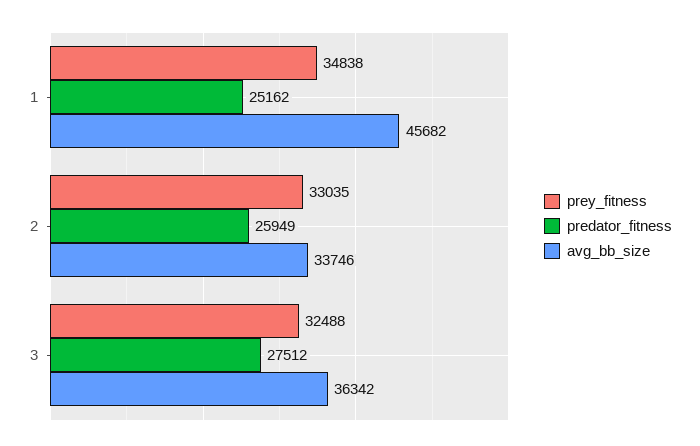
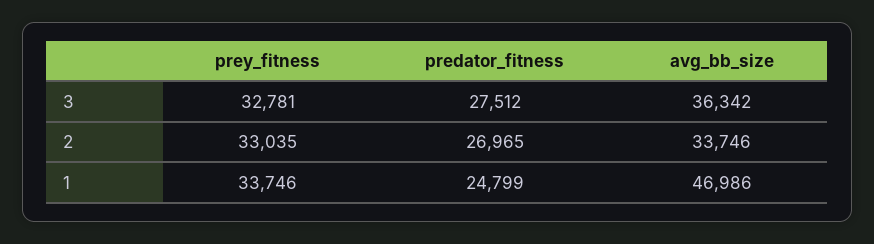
  {
    "prey_fitness": {
-     "1": 34838,
+     "1": 33746,
      "2": 33035,
-     "3": 32488
+     "3": 32781
    },
    "predator_fitness": {
-     "1": 25162,
+     "1": 24799,
-     "2": 25949,
+     "2": 26965,
      "3": 27512
    },
    "avg_bb_size": {
-     "1": 45682,
+     "1": 46986,
      "2": 33746,
      "3": 36342
    }
  }

